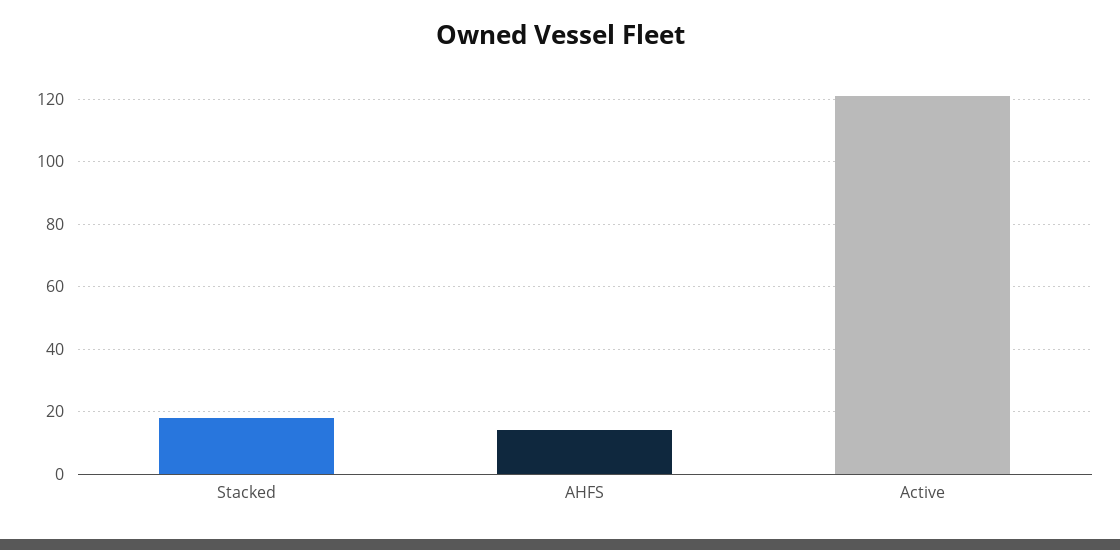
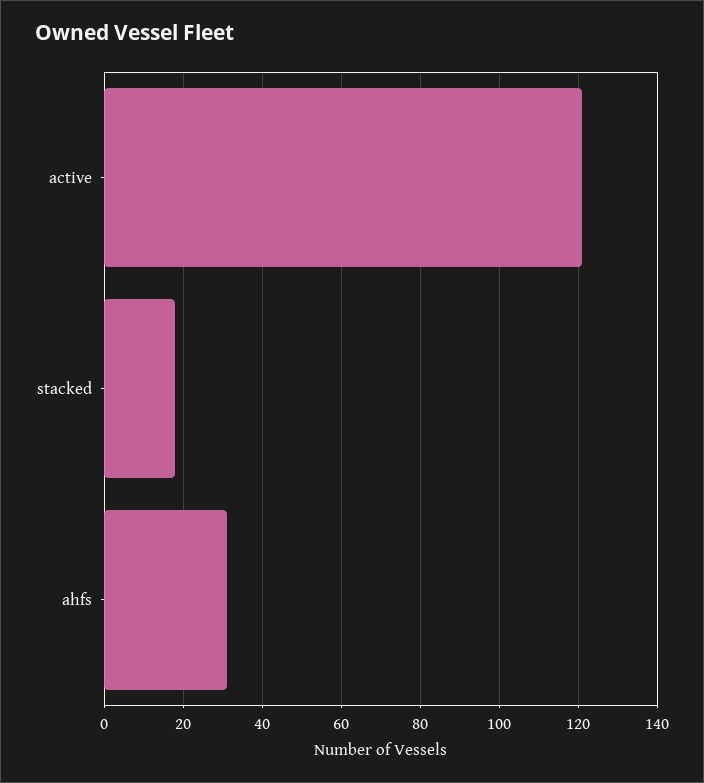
  {
    "Stacked": 20,
-   "AHFS": 15,
+   "AHFS": 30,
    "Active": 120
  }

